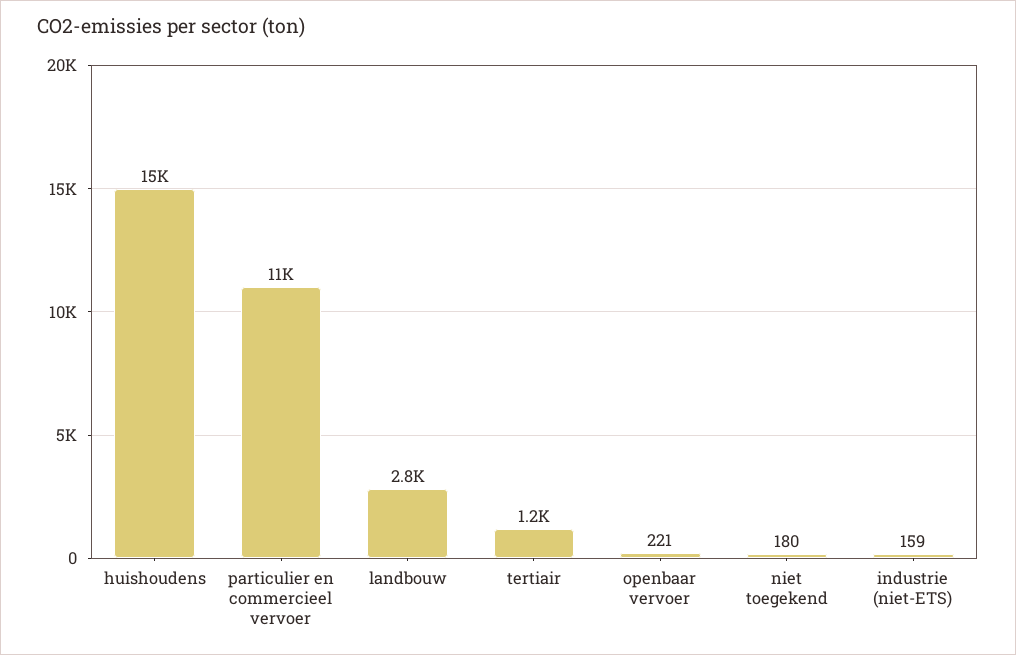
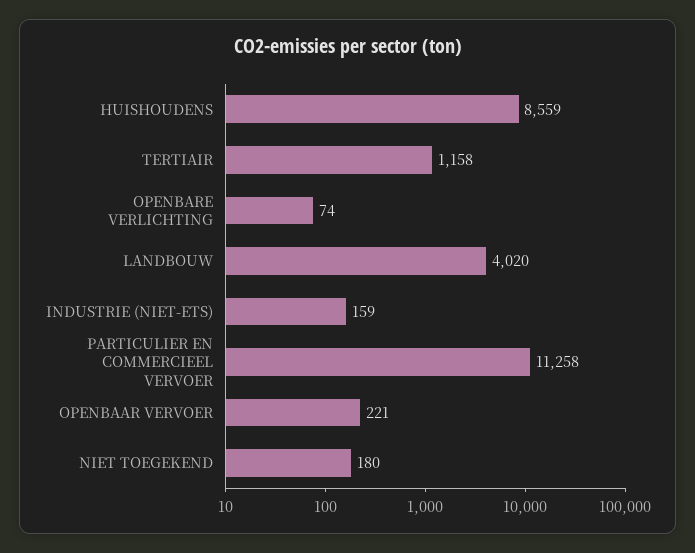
  {
-   "huishoudens": 15000,
+   "huishoudens": 8559,
    "particulier en commercieel vervoer": 11258,
-   "landbouw": 2800,
+   "landbouw": 4020,
    "tertiair": 1158,
    "openbaar vervoer": 221,
    "niet toegekend": 180,
-   "industrie (niet-ETS)": 159
+   "industrie (niet-ETS)": 159,
+   "OPENBARE VERLICHTING": 74
  }

